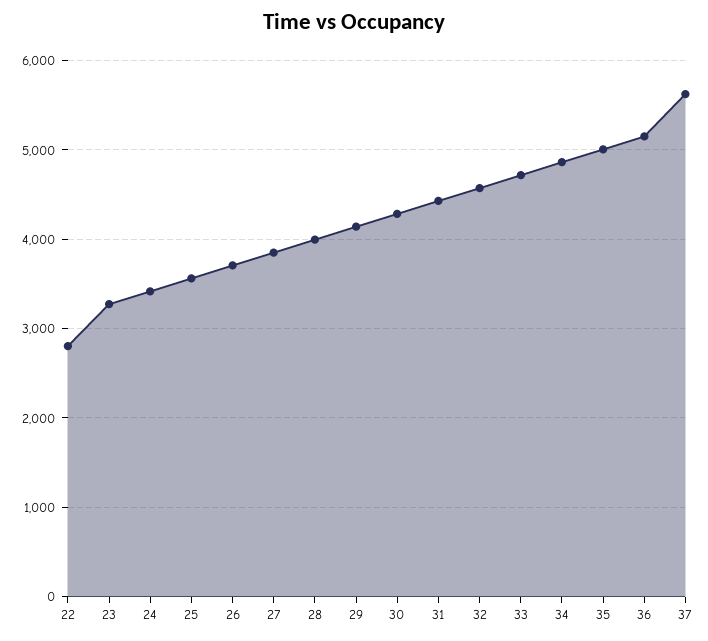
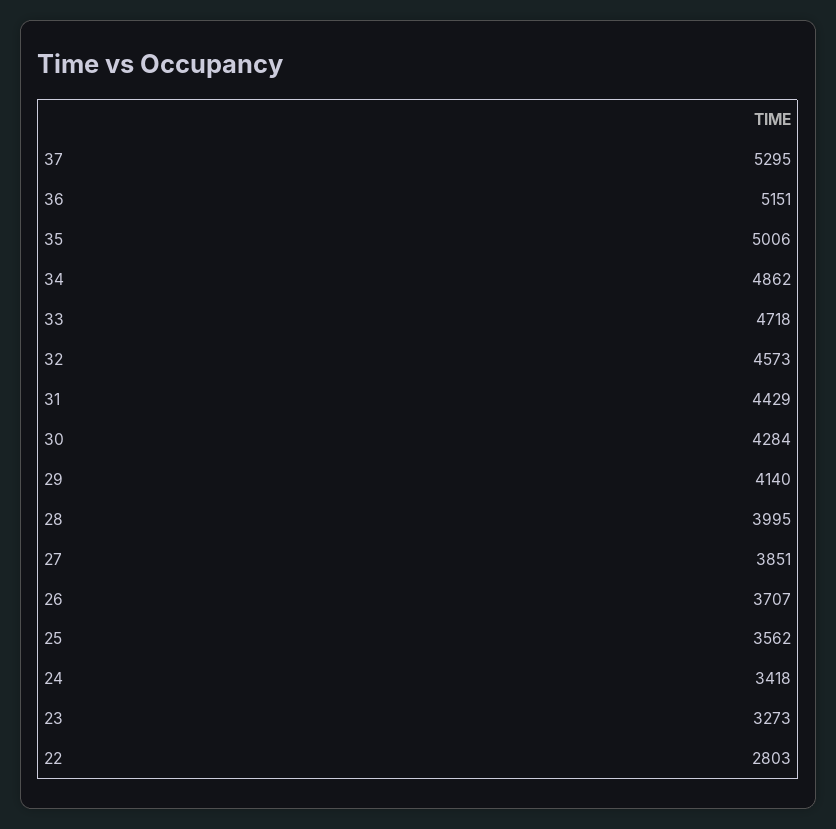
  {
    "22": 2803,
    "23": 3273,
    "24": 3418,
    "25": 3562,
    "26": 3707,
    "27": 3851,
    "28": 3995,
    "29": 4140,
    "30": 4284,
    "31": 4429,
    "32": 4573,
    "33": 4718,
    "34": 4862,
    "35": 5006,
    "36": 5151,
-   "37": 5600
+   "37": 5295
  }

